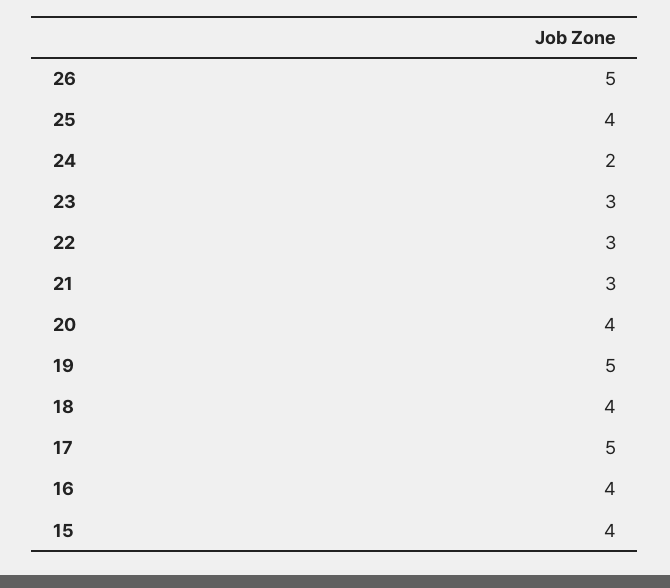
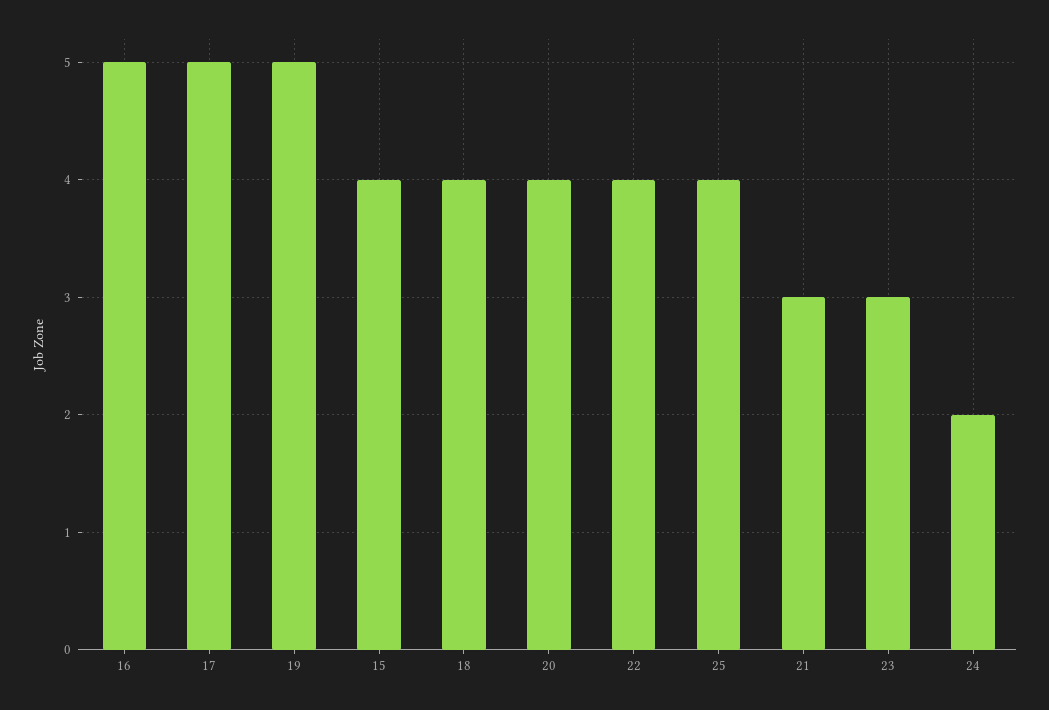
  {
-   "26": 5,
    "25": 4,
    "24": 2,
    "23": 3,
-   "22": 3,
+   "22": 4,
    "21": 3,
    "20": 4,
    "19": 5,
    "18": 4,
    "17": 5,
-   "16": 4,
+   "16": 5,
    "15": 4
  }

